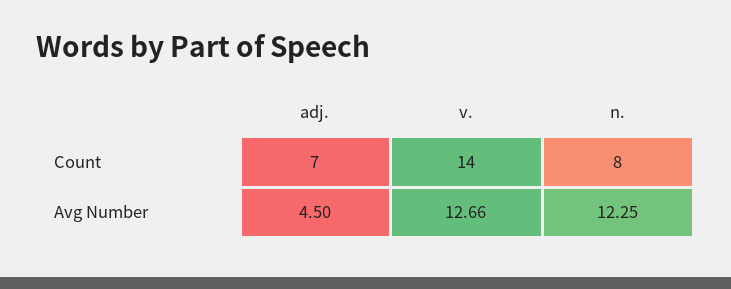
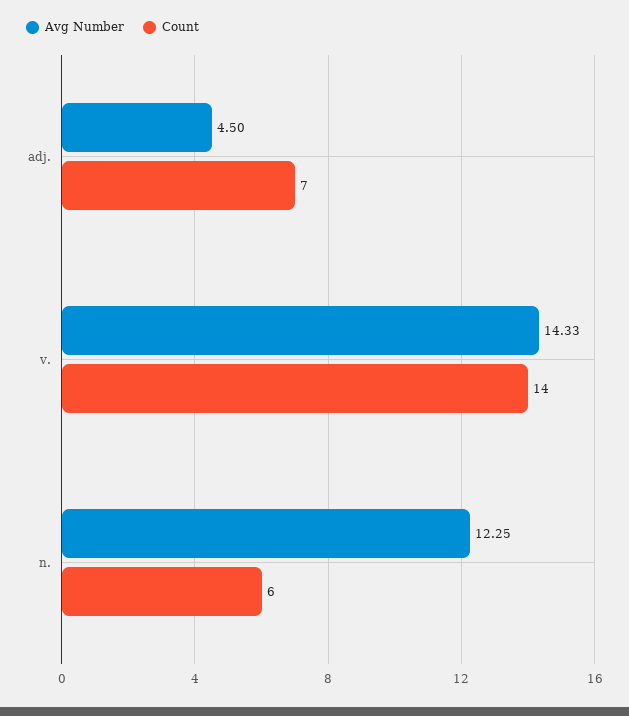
  {
    "Count": {
      "adj.": 7,
      "v.": 14,
-     "n.": 8
+     "n.": 6
    },
    "Avg Number": {
      "adj.": 4.5,
-     "v.": 12.66,
+     "v.": 14.33,
      "n.": 12.25
    }
  }

